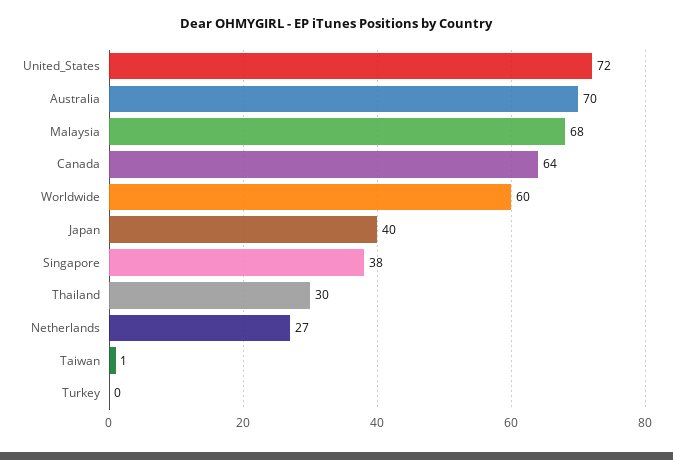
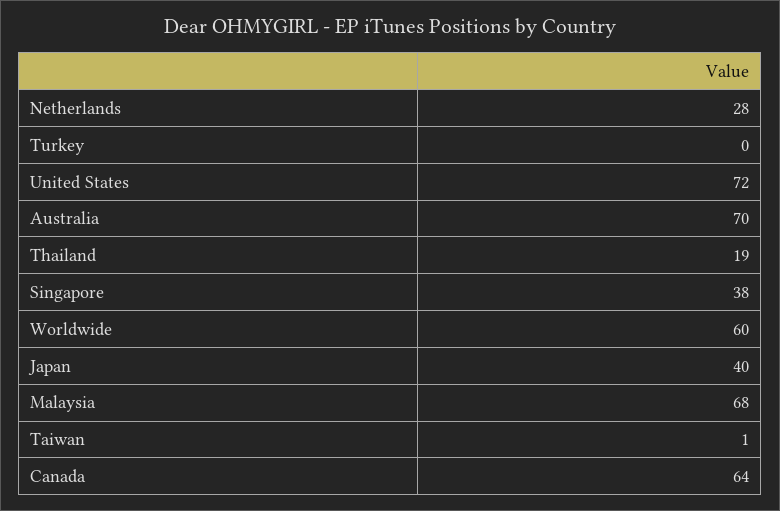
  {
    "United_States": 72,
    "Australia": 70,
    "Malaysia": 68,
    "Canada": 64,
    "Worldwide": 60,
    "Japan": 40,
    "Singapore": 38,
-   "Thailand": 30,
+   "Thailand": 19,
-   "Netherlands": 27,
+   "Netherlands": 28,
    "Taiwan": 1,
    "Turkey": 0
  }

